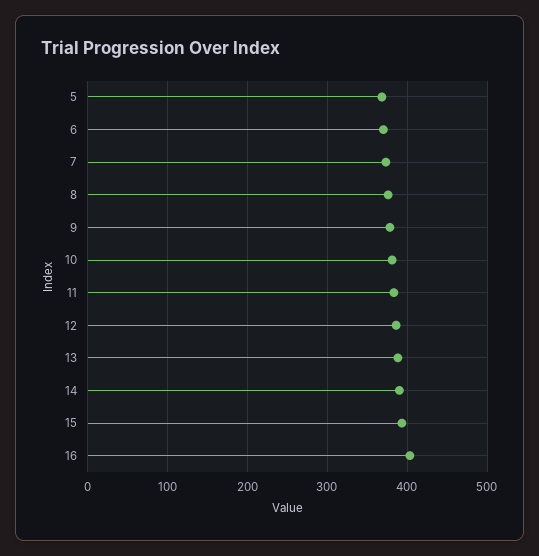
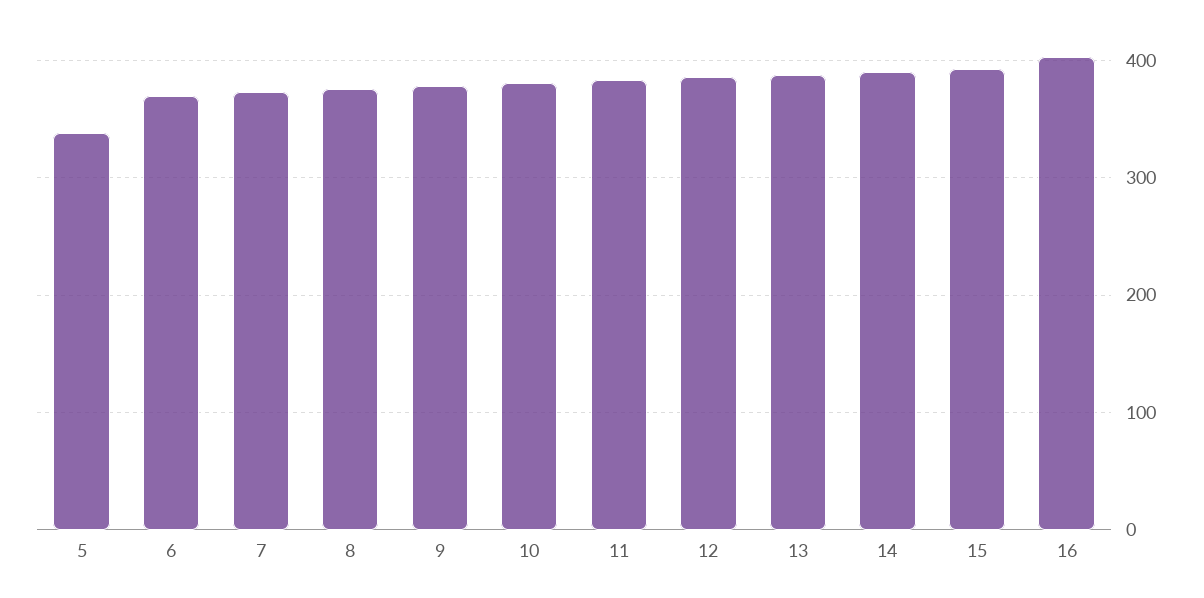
  {
-   "5": 370,
+   "5": 340,
    "6": 370,
    "7": 370,
    "8": 380,
    "9": 380,
    "10": 380,
    "11": 380,
    "12": 390,
    "13": 390,
    "14": 390,
    "15": 390,
    "16": 400
  }

